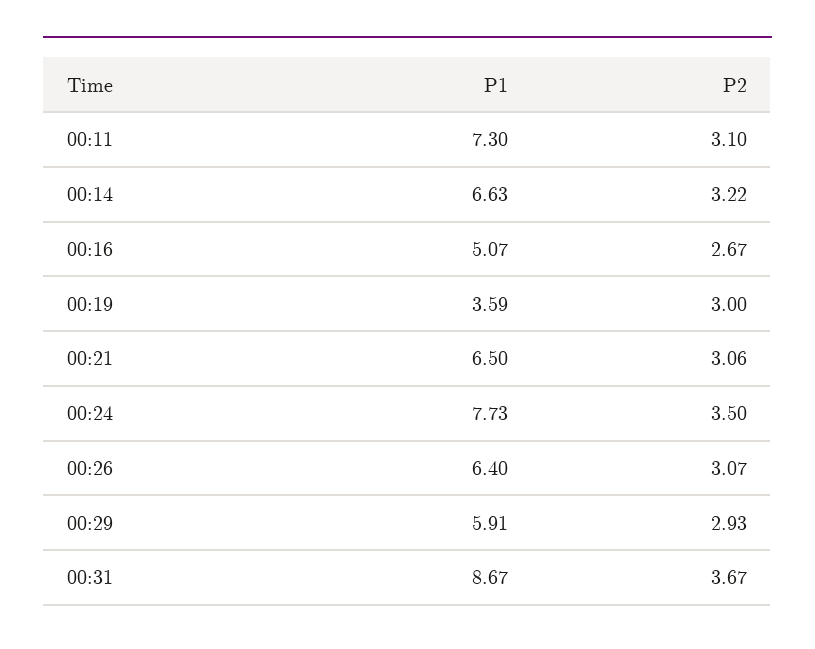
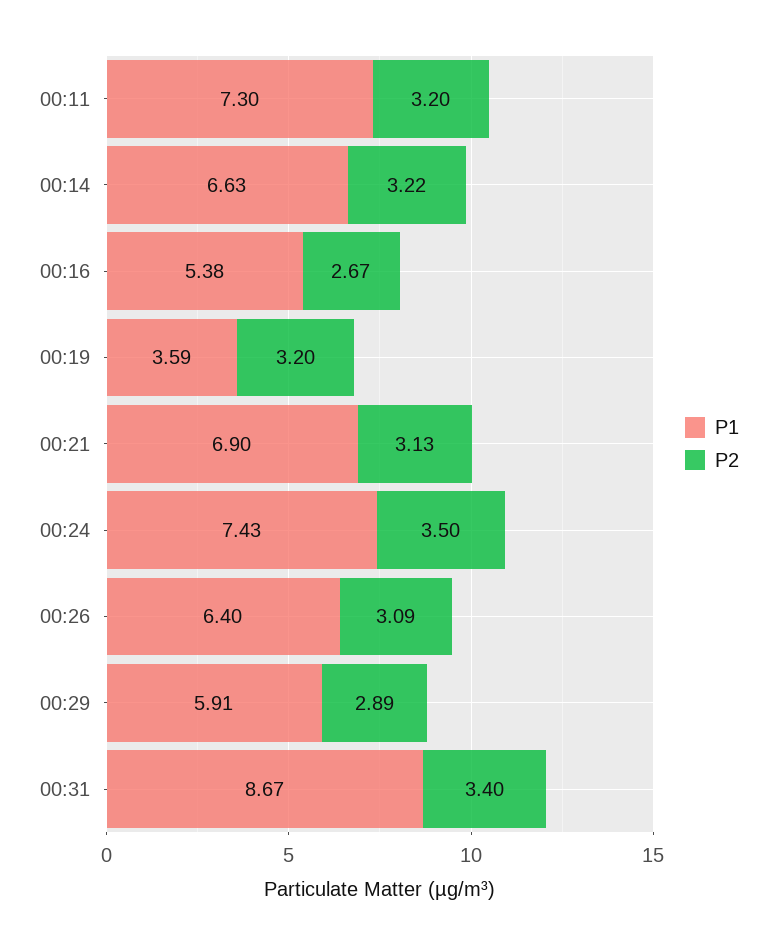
  {
    "P1": {
      "00:11": 7.3,
      "00:14": 6.63,
-     "00:16": 5.07,
+     "00:16": 5.38,
      "00:19": 3.59,
-     "00:21": 6.5,
+     "00:21": 6.9,
-     "00:24": 7.73,
+     "00:24": 7.43,
      "00:26": 6.4,
      "00:29": 5.91,
      "00:31": 8.67
    },
    "P2": {
-     "00:11": 3.1,
+     "00:11": 3.2,
      "00:14": 3.22,
      "00:16": 2.67,
-     "00:19": 3,
+     "00:19": 3.2,
-     "00:21": 3.06,
+     "00:21": 3.13,
      "00:24": 3.5,
-     "00:26": 3.07,
+     "00:26": 3.09,
-     "00:29": 2.93,
+     "00:29": 2.89,
-     "00:31": 3.67
+     "00:31": 3.4
    }
  }

